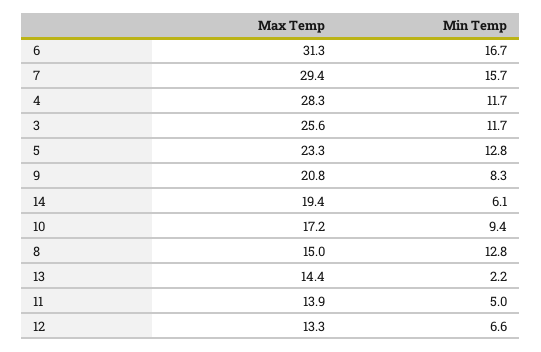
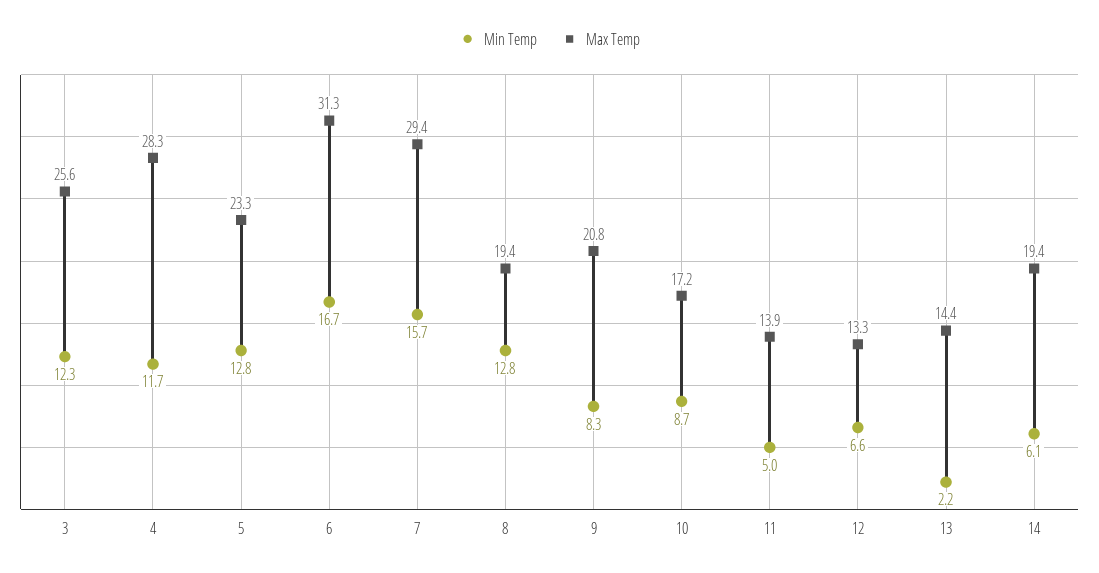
  {
    "Max Temp": {
      "6": 31.3,
      "7": 29.4,
      "4": 28.3,
      "3": 25.6,
      "5": 23.3,
      "9": 20.8,
      "14": 19.4,
      "10": 17.2,
-     "8": 15,
+     "8": 19.4,
      "13": 14.4,
      "11": 13.9,
      "12": 13.3
    },
    "Min Temp": {
      "6": 16.7,
      "7": 15.7,
      "4": 11.7,
-     "3": 11.7,
+     "3": 12.3,
      "5": 12.8,
      "9": 8.3,
      "14": 6.1,
-     "10": 9.4,
+     "10": 8.7,
      "8": 12.8,
      "13": 2.2,
      "11": 5,
      "12": 6.6
    }
  }

